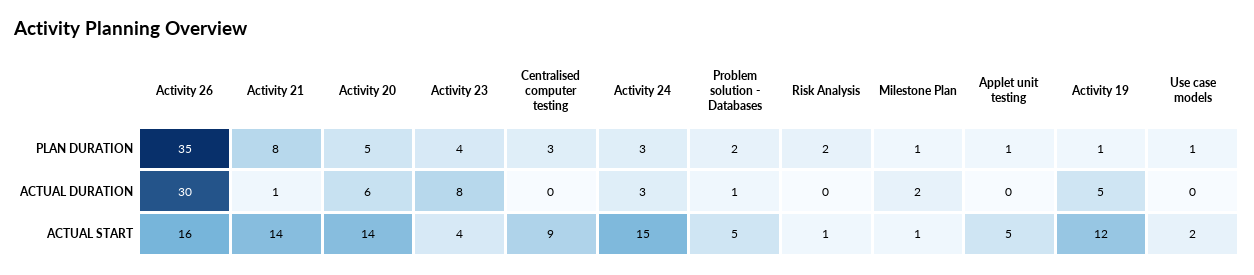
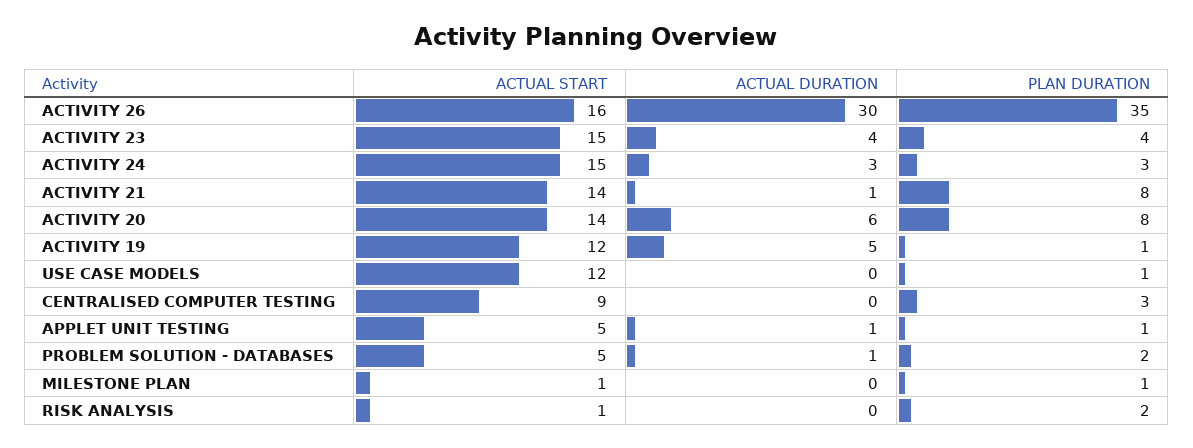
  {
    "Activity 26": {
      "PLAN DURATION": 35,
      "ACTUAL DURATION": 30,
      "ACTUAL START": 16
    },
    "Activity 21": {
      "PLAN DURATION": 8,
      "ACTUAL DURATION": 1,
      "ACTUAL START": 14
    },
    "Activity 20": {
-     "PLAN DURATION": 5,
+     "PLAN DURATION": 8,
      "ACTUAL DURATION": 6,
      "ACTUAL START": 14
    },
    "Activity 23": {
      "PLAN DURATION": 4,
-     "ACTUAL DURATION": 8,
+     "ACTUAL DURATION": 4,
-     "ACTUAL START": 4
+     "ACTUAL START": 15
    },
    "Centralised computer testing": {
      "PLAN DURATION": 3,
      "ACTUAL DURATION": 0,
      "ACTUAL START": 9
    },
    "Activity 24": {
      "PLAN DURATION": 3,
      "ACTUAL DURATION": 3,
      "ACTUAL START": 15
    },
    "Problem solution - Databases": {
      "PLAN DURATION": 2,
      "ACTUAL DURATION": 1,
      "ACTUAL START": 5
    },
    "Risk Analysis": {
      "PLAN DURATION": 2,
      "ACTUAL DURATION": 0,
      "ACTUAL START": 1
    },
    "Milestone Plan": {
      "PLAN DURATION": 1,
-     "ACTUAL DURATION": 2,
+     "ACTUAL DURATION": 0,
      "ACTUAL START": 1
    },
    "Applet unit testing": {
      "PLAN DURATION": 1,
-     "ACTUAL DURATION": 0,
+     "ACTUAL DURATION": 1,
      "ACTUAL START": 5
    },
    "Activity 19": {
      "PLAN DURATION": 1,
      "ACTUAL DURATION": 5,
      "ACTUAL START": 12
    },
    "Use case models": {
      "PLAN DURATION": 1,
      "ACTUAL DURATION": 0,
-     "ACTUAL START": 2
+     "ACTUAL START": 12
    }
  }

